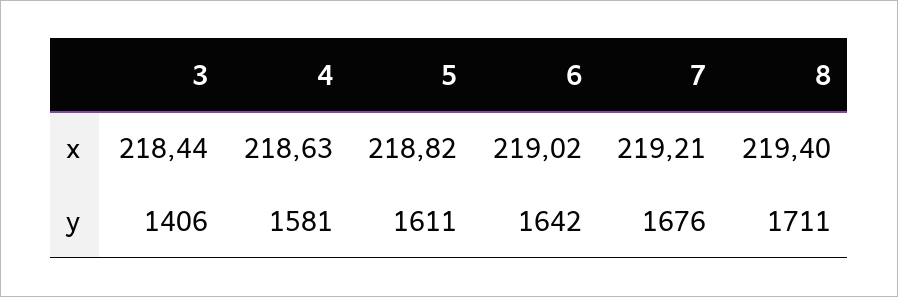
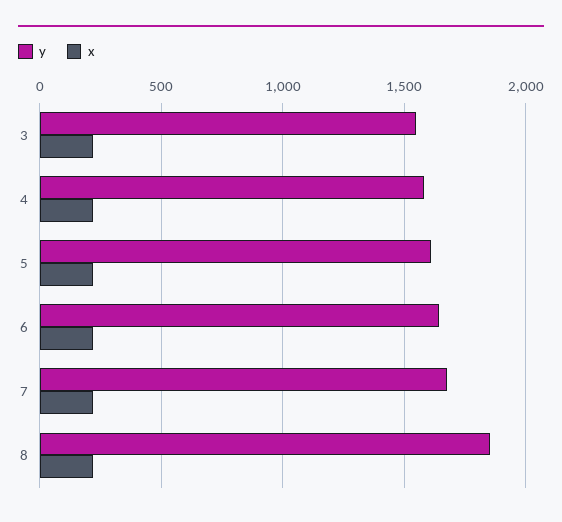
  {
    "x": {
      "3": 218.44,
      "4": 218.63,
      "5": 218.82,
      "6": 219.02,
      "7": 219.21,
      "8": 219.4
    },
    "y": {
-     "3": 1406,
+     "3": 1550,
      "4": 1581,
      "5": 1611,
      "6": 1642,
      "7": 1676,
-     "8": 1711
+     "8": 1850
    }
  }

